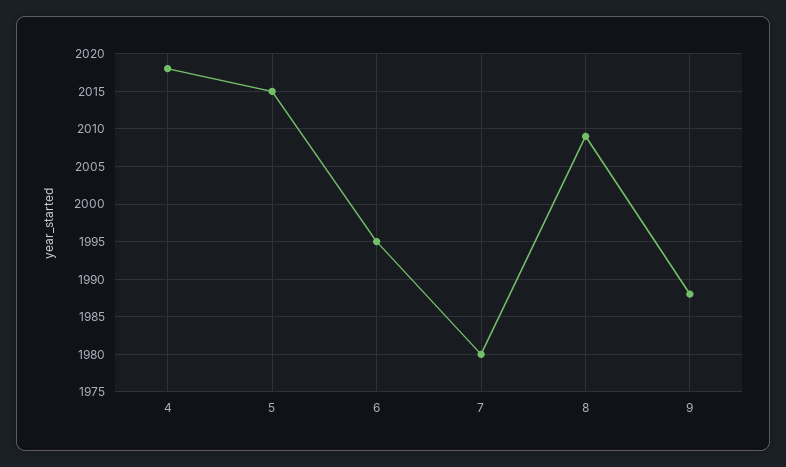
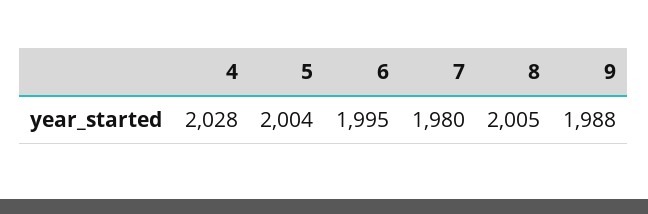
  {
-   "4": 2018,
+   "4": 2028,
-   "5": 2015,
+   "5": 2004,
    "6": 1995,
    "7": 1980,
-   "8": 2009,
+   "8": 2005,
    "9": 1988
  }

